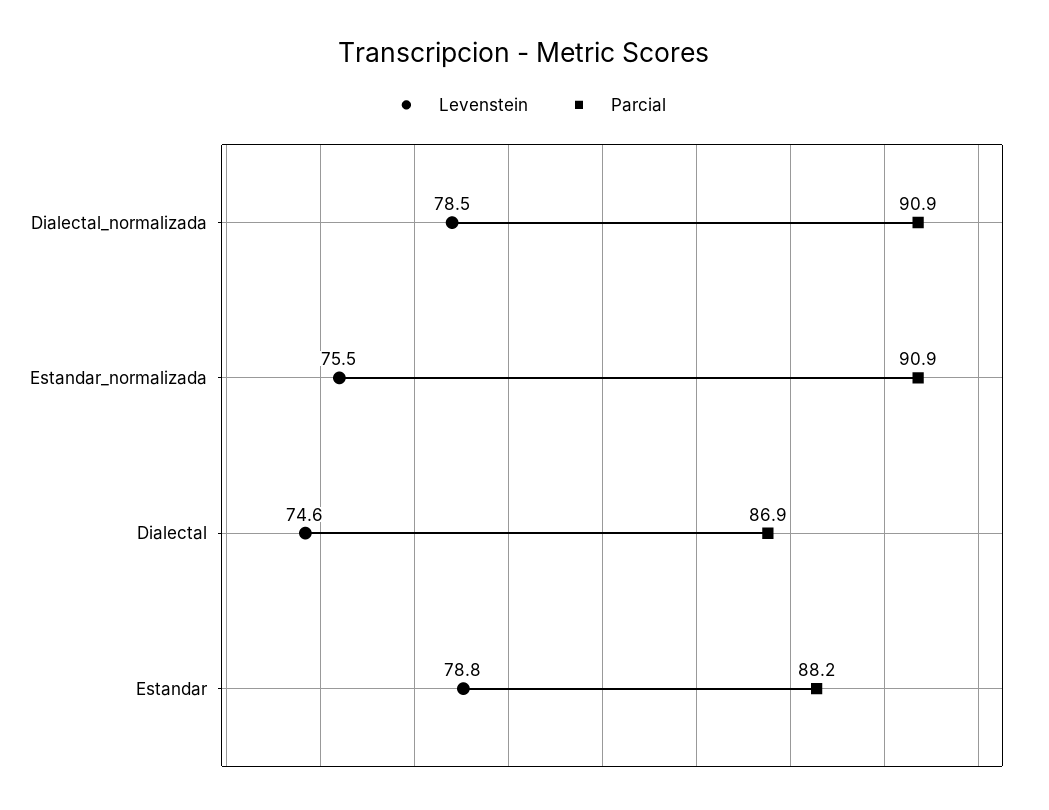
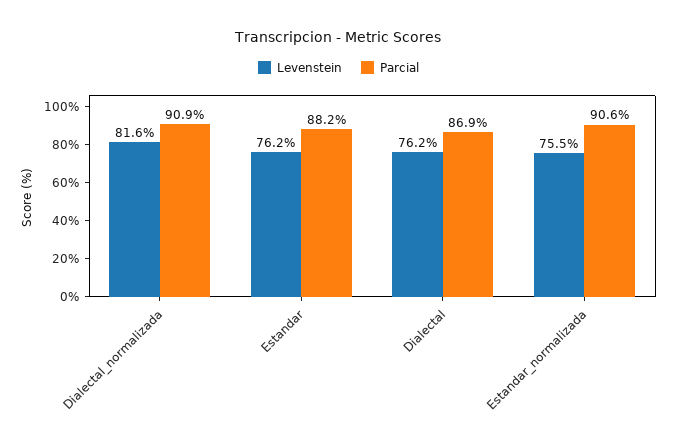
  {
    "Levenstein": {
-     "Dialectal_normalizada": 78.5,
+     "Dialectal_normalizada": 81.6,
      "Estandar_normalizada": 75.5,
-     "Dialectal": 74.6,
+     "Dialectal": 76.2,
-     "Estandar": 78.8
+     "Estandar": 76.2
    },
    "Parcial": {
      "Dialectal_normalizada": 90.9,
-     "Estandar_normalizada": 90.9,
+     "Estandar_normalizada": 90.6,
      "Dialectal": 86.9,
      "Estandar": 88.2
    }
  }

